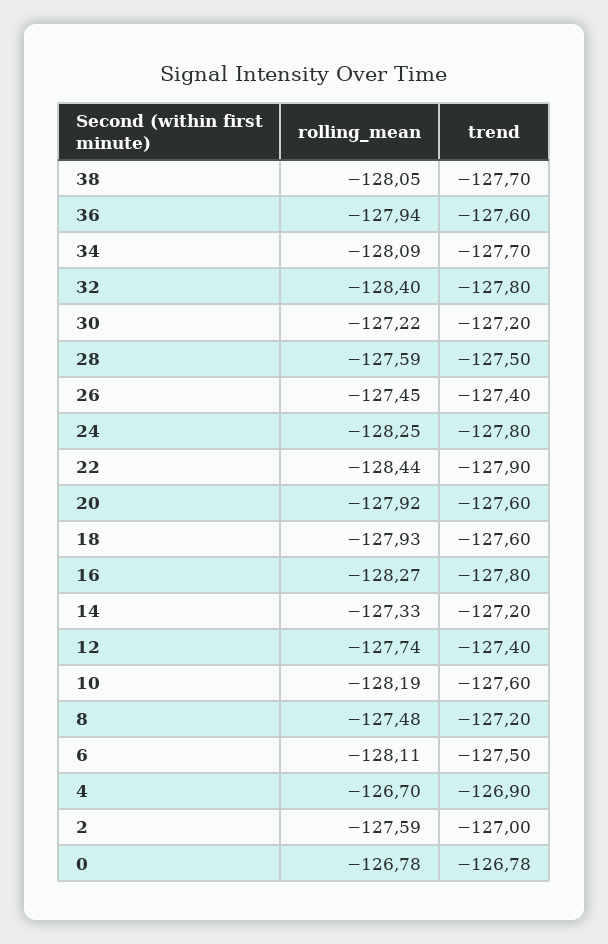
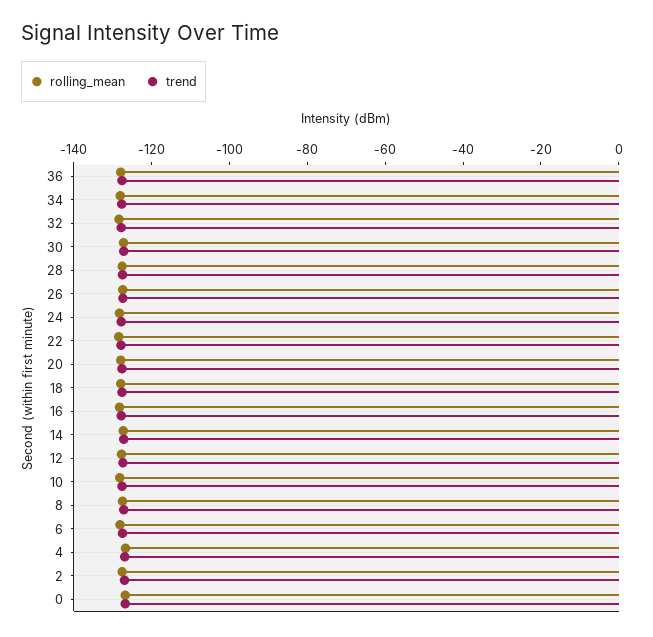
  {
    "rolling_mean": {
-     "38": -128.05,
      "36": -127.94,
      "34": -128.09,
      "32": -128.4,
      "30": -127.22,
      "28": -127.59,
      "26": -127.45,
      "24": -128.25,
      "22": -128.44,
      "20": -127.92,
      "18": -127.93,
      "16": -128.27,
      "14": -127.33,
      "12": -127.74,
      "10": -128.19,
      "8": -127.48,
      "6": -128.11,
      "4": -126.7,
      "2": -127.59,
      "0": -126.78
    },
    "trend": {
-     "38": -127.7,
      "36": -127.6,
      "34": -127.7,
      "32": -127.8,
      "30": -127.2,
      "28": -127.5,
      "26": -127.4,
      "24": -127.8,
      "22": -127.9,
      "20": -127.6,
      "18": -127.6,
      "16": -127.8,
      "14": -127.2,
      "12": -127.4,
      "10": -127.6,
      "8": -127.2,
      "6": -127.5,
      "4": -126.9,
      "2": -127,
      "0": -126.78
    }
  }

